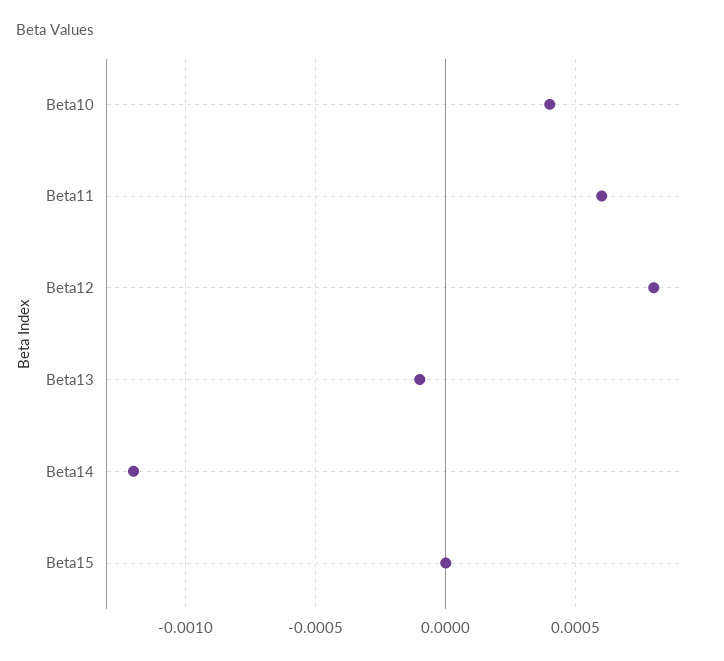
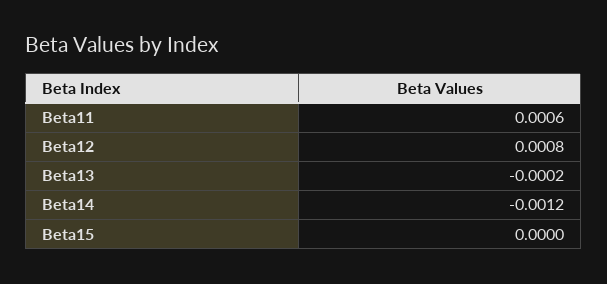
  {
-   "Beta10": 0.0004,
    "Beta11": 0.0006,
    "Beta12": 0.0008,
-   "Beta13": -0.0001,
+   "Beta13": -0.0002,
    "Beta14": -0.0012,
    "Beta15": 0
  }

